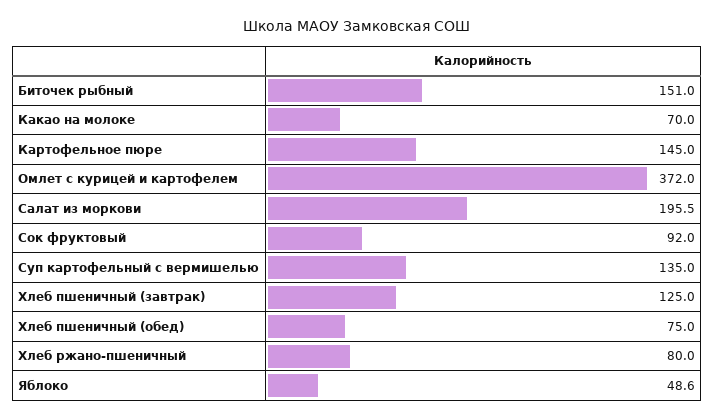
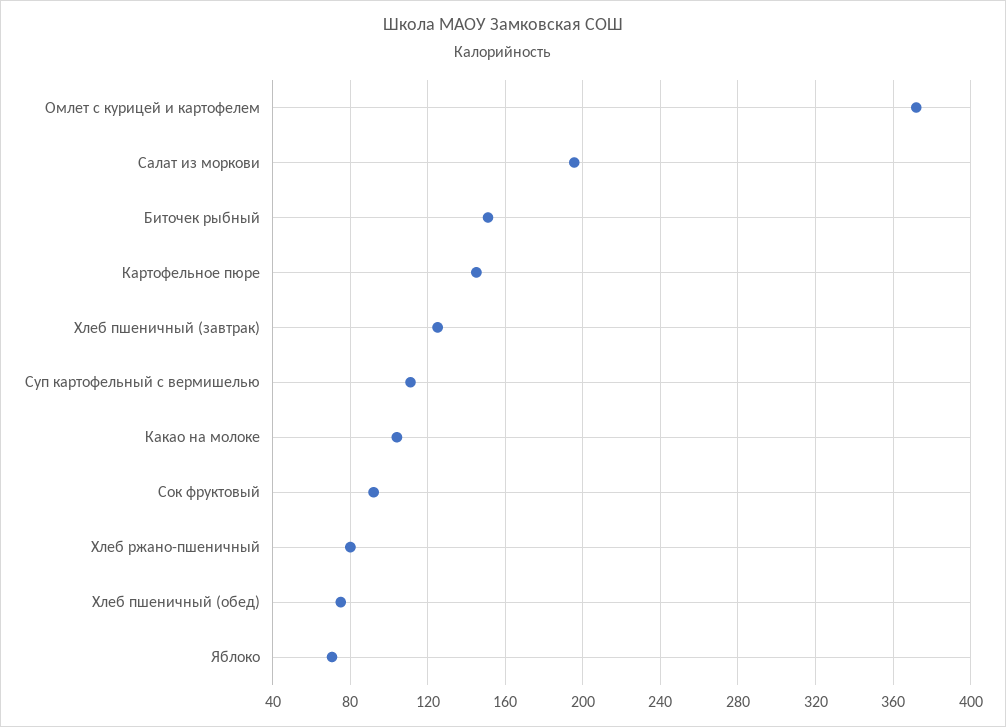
  {
    "Биточек рыбный": 151,
-   "Какао на молоке": 70,
+   "Какао на молоке": 105,
    "Картофельное пюре": 145,
    "Омлет с курицей и картофелем": 372,
    "Салат из моркови": 195.5,
    "Сок фруктовый": 92,
-   "Суп картофельный с вермишелью": 135,
+   "Суп картофельный с вермишелью": 110,
    "Хлеб пшеничный (завтрак)": 125,
    "Хлеб пшеничный (обед)": 75,
    "Хлеб ржано-пшеничный": 80,
-   "Яблоко": 48.6
+   "Яблоко": 70
  }

